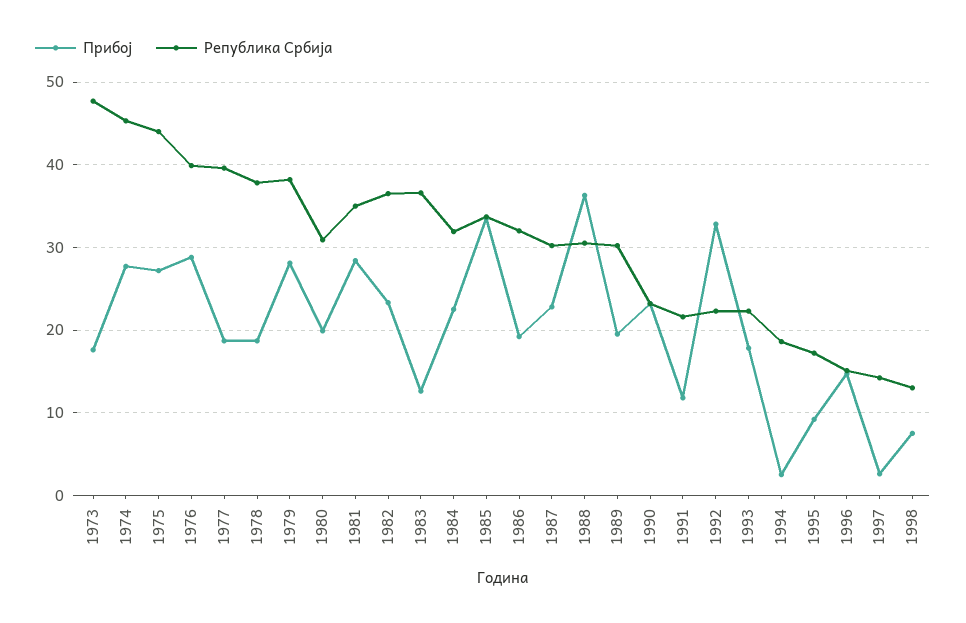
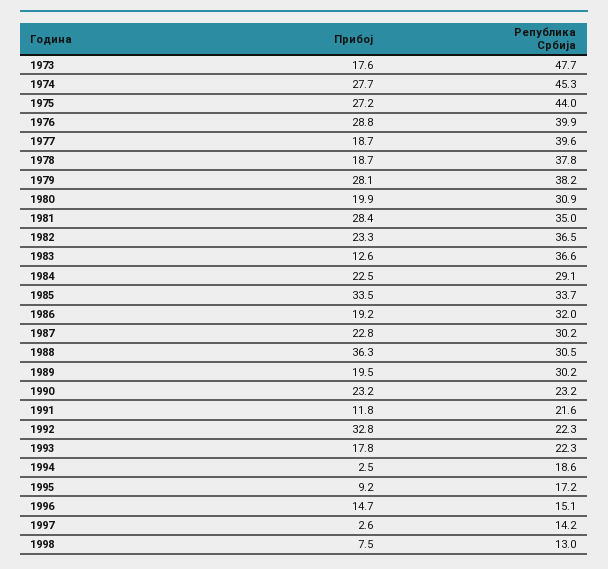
  {
    "Прибој": {
      "1973": 17.6,
      "1974": 27.7,
      "1975": 27.2,
      "1976": 28.8,
      "1977": 18.7,
      "1978": 18.7,
      "1979": 28.1,
      "1980": 19.9,
      "1981": 28.4,
      "1982": 23.3,
      "1983": 12.6,
      "1984": 22.5,
      "1985": 33.5,
      "1986": 19.2,
      "1987": 22.8,
      "1988": 36.3,
      "1989": 19.5,
      "1990": 23.2,
      "1991": 11.8,
      "1992": 32.8,
      "1993": 17.8,
      "1994": 2.5,
      "1995": 9.2,
      "1996": 14.7,
      "1997": 2.6,
      "1998": 7.5
    },
    "Република Србија": {
      "1973": 47.7,
      "1974": 45.3,
      "1975": 44,
      "1976": 39.9,
      "1977": 39.6,
      "1978": 37.8,
      "1979": 38.2,
      "1980": 30.9,
      "1981": 35,
      "1982": 36.5,
      "1983": 36.6,
-     "1984": 32,
+     "1984": 29.1,
      "1985": 33.7,
      "1986": 32,
      "1987": 30.2,
      "1988": 30.5,
      "1989": 30.2,
      "1990": 23.2,
      "1991": 21.6,
      "1992": 22.3,
      "1993": 22.3,
      "1994": 18.6,
      "1995": 17.2,
      "1996": 15.1,
      "1997": 14.2,
      "1998": 13
    }
  }

